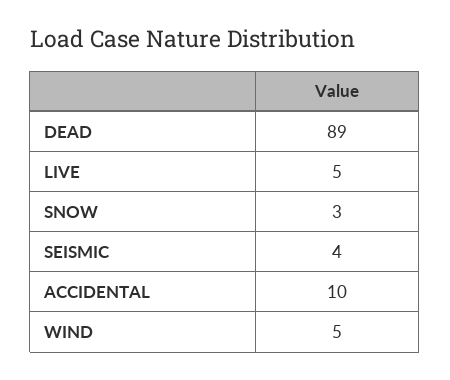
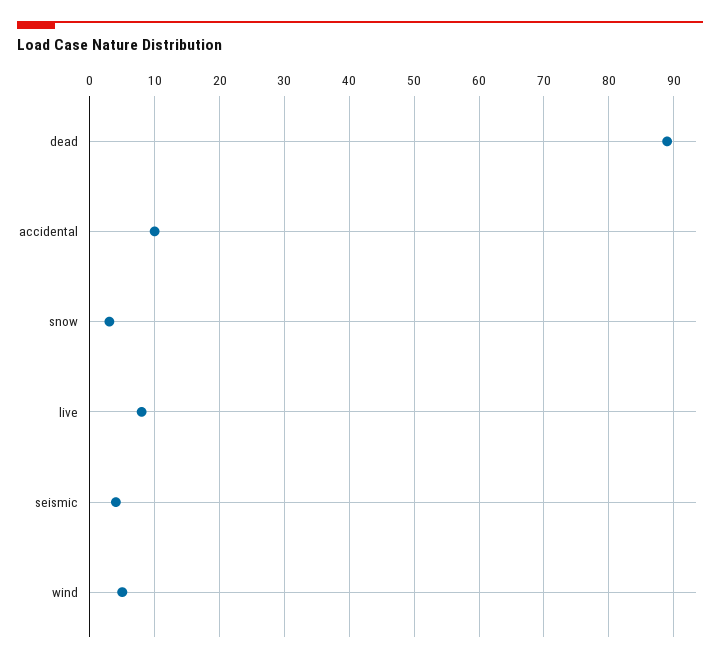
  {
    "DEAD": 89,
-   "LIVE": 5,
+   "LIVE": 8,
    "SNOW": 3,
    "SEISMIC": 4,
    "ACCIDENTAL": 10,
    "WIND": 5
  }

